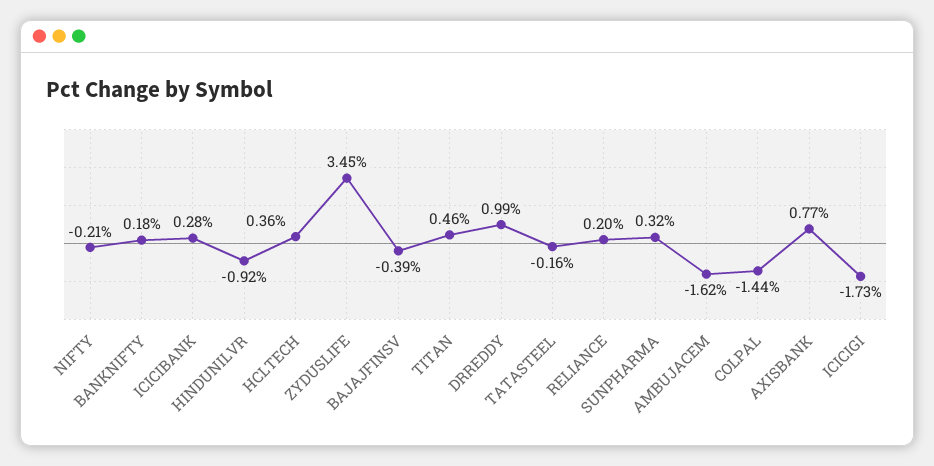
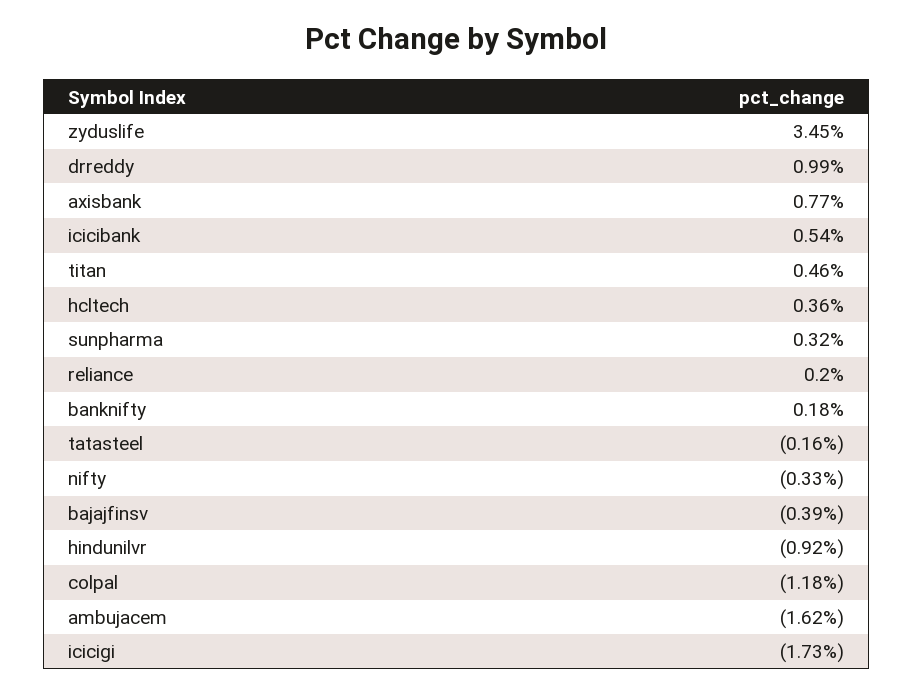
  {
-   "NIFTY": -0.21,
+   "NIFTY": -0.33,
    "BANKNIFTY": 0.18,
-   "ICICIBANK": 0.28,
+   "ICICIBANK": 0.54,
    "HINDUNILVR": -0.92,
    "HCLTECH": 0.36,
    "ZYDUSLIFE": 3.45,
    "BAJAJFINSV": -0.39,
    "TITAN": 0.46,
    "DRREDDY": 0.99,
    "TATASTEEL": -0.16,
    "RELIANCE": 0.2,
    "SUNPHARMA": 0.32,
    "AMBUJACEM": -1.62,
-   "COLPAL": -1.44,
+   "COLPAL": -1.18,
    "AXISBANK": 0.77,
    "ICICIGI": -1.73
  }

